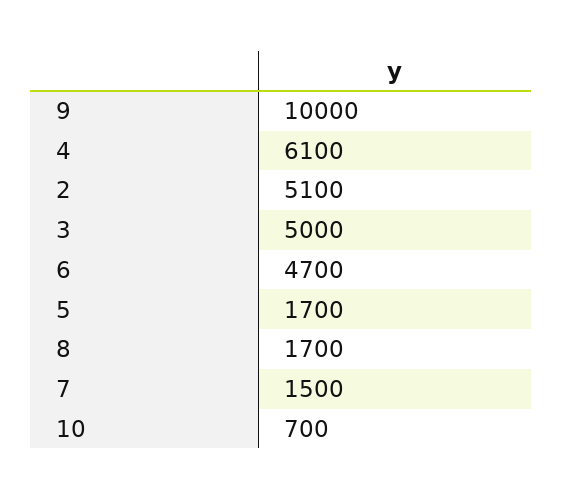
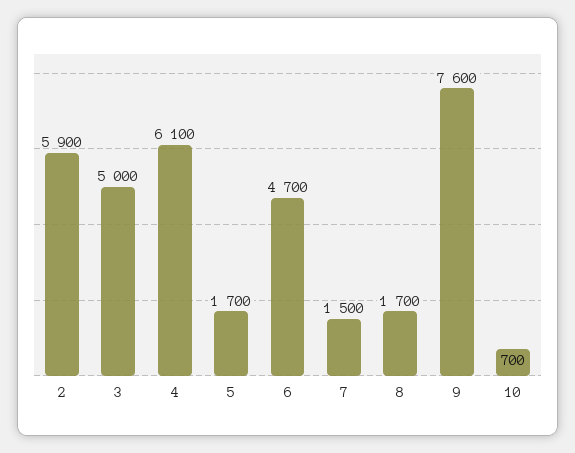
  {
-   "9": 10000,
+   "9": 7600,
    "4": 6100,
-   "2": 5100,
+   "2": 5900,
    "3": 5000,
    "6": 4700,
    "5": 1700,
    "8": 1700,
    "7": 1500,
    "10": 700
  }

